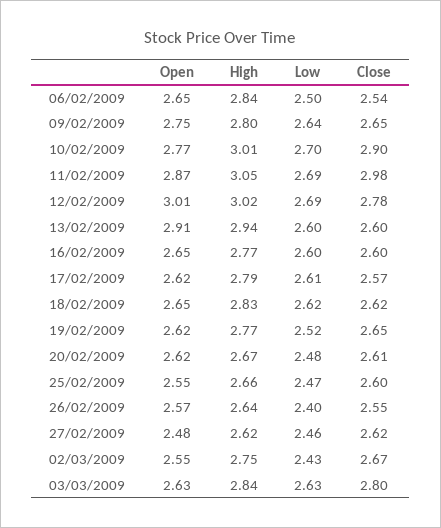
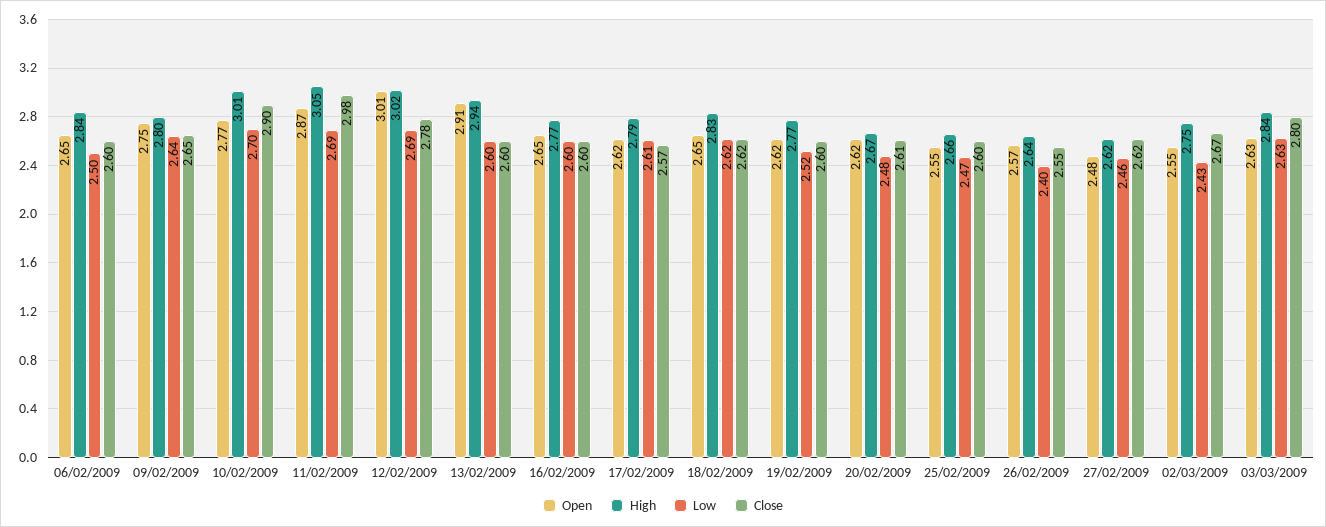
  {
    "Open": {
      "06/02/2009": 2.65,
      "09/02/2009": 2.75,
      "10/02/2009": 2.77,
      "11/02/2009": 2.87,
      "12/02/2009": 3.01,
      "13/02/2009": 2.91,
      "16/02/2009": 2.65,
      "17/02/2009": 2.62,
      "18/02/2009": 2.65,
      "19/02/2009": 2.62,
      "20/02/2009": 2.62,
      "25/02/2009": 2.55,
      "26/02/2009": 2.57,
      "27/02/2009": 2.48,
      "02/03/2009": 2.55,
      "03/03/2009": 2.63
    },
    "High": {
      "06/02/2009": 2.84,
      "09/02/2009": 2.8,
      "10/02/2009": 3.01,
      "11/02/2009": 3.05,
      "12/02/2009": 3.02,
      "13/02/2009": 2.94,
      "16/02/2009": 2.77,
      "17/02/2009": 2.79,
      "18/02/2009": 2.83,
      "19/02/2009": 2.77,
      "20/02/2009": 2.67,
      "25/02/2009": 2.66,
      "26/02/2009": 2.64,
      "27/02/2009": 2.62,
      "02/03/2009": 2.75,
      "03/03/2009": 2.84
    },
    "Low": {
      "06/02/2009": 2.5,
      "09/02/2009": 2.64,
      "10/02/2009": 2.7,
      "11/02/2009": 2.69,
      "12/02/2009": 2.69,
      "13/02/2009": 2.6,
      "16/02/2009": 2.6,
      "17/02/2009": 2.61,
      "18/02/2009": 2.62,
      "19/02/2009": 2.52,
      "20/02/2009": 2.48,
      "25/02/2009": 2.47,
      "26/02/2009": 2.4,
      "27/02/2009": 2.46,
      "02/03/2009": 2.43,
      "03/03/2009": 2.63
    },
    "Close": {
-     "06/02/2009": 2.54,
+     "06/02/2009": 2.6,
      "09/02/2009": 2.65,
      "10/02/2009": 2.9,
      "11/02/2009": 2.98,
      "12/02/2009": 2.78,
      "13/02/2009": 2.6,
      "16/02/2009": 2.6,
      "17/02/2009": 2.57,
      "18/02/2009": 2.62,
-     "19/02/2009": 2.65,
+     "19/02/2009": 2.6,
      "20/02/2009": 2.61,
      "25/02/2009": 2.6,
      "26/02/2009": 2.55,
      "27/02/2009": 2.62,
      "02/03/2009": 2.67,
      "03/03/2009": 2.8
    }
  }

